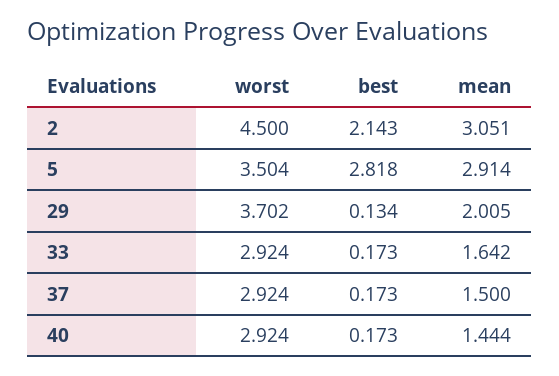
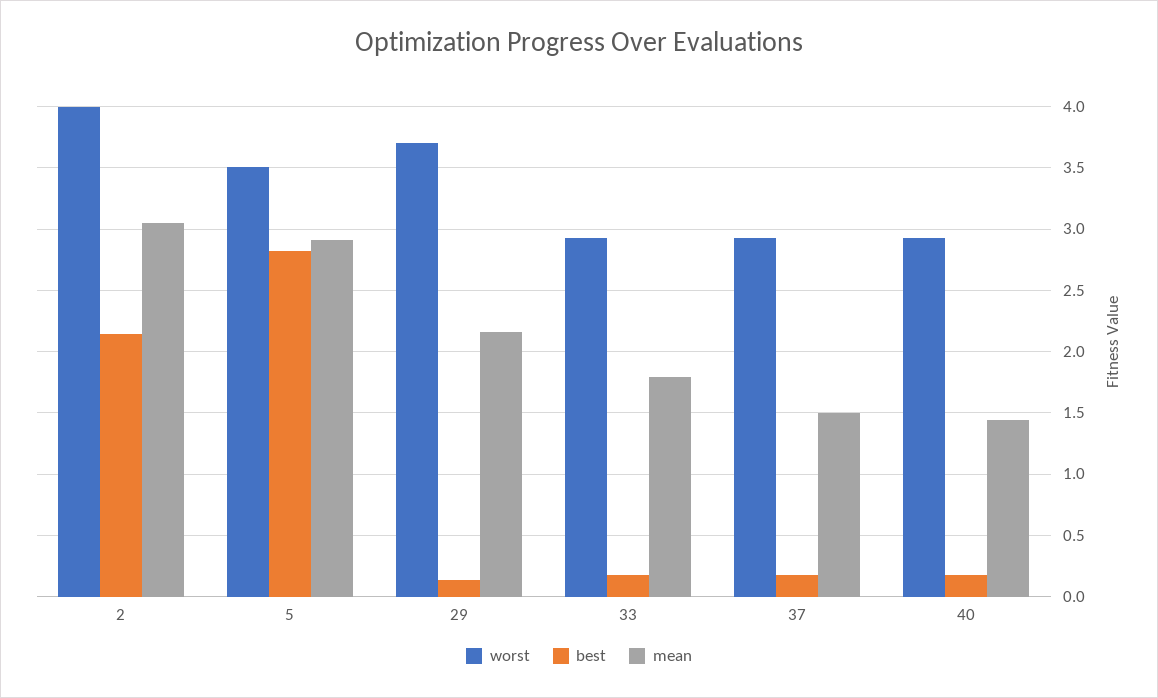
  {
    "worst": {
-     "2": 4.5,
+     "2": 4,
      "5": 3.504,
      "29": 3.702,
      "33": 2.924,
      "37": 2.924,
      "40": 2.924
    },
    "best": {
      "2": 2.143,
      "5": 2.818,
      "29": 0.134,
      "33": 0.173,
      "37": 0.173,
      "40": 0.173
    },
    "mean": {
      "2": 3.051,
      "5": 2.914,
-     "29": 2.005,
+     "29": 2.15,
-     "33": 1.642,
+     "33": 1.8,
      "37": 1.5,
      "40": 1.444
    }
  }

